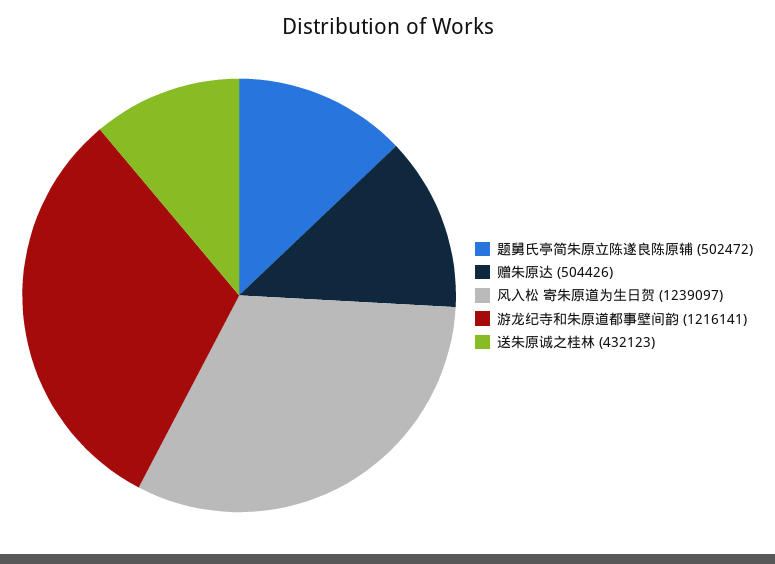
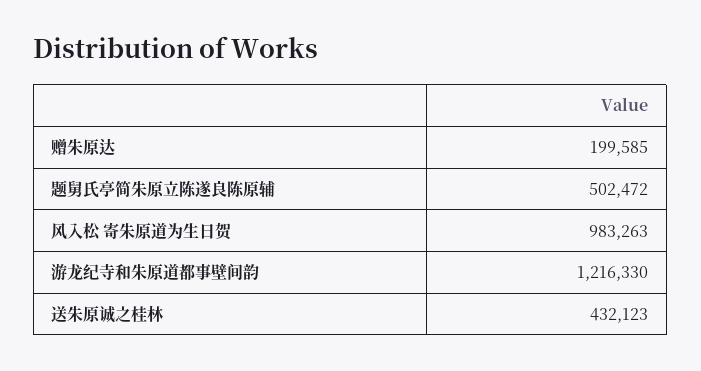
  {
    "题舅氏亭简朱原立陈遂良陈原辅": 502472,
-   "赠朱原达": 504426,
+   "赠朱原达": 199585,
-   "风入松 寄朱原道为生日贺": 1239097,
+   "风入松 寄朱原道为生日贺": 983263,
-   "游龙纪寺和朱原道都事壁间韵": 1216141,
+   "游龙纪寺和朱原道都事壁间韵": 1216330,
    "送朱原诚之桂林": 432123
  }

